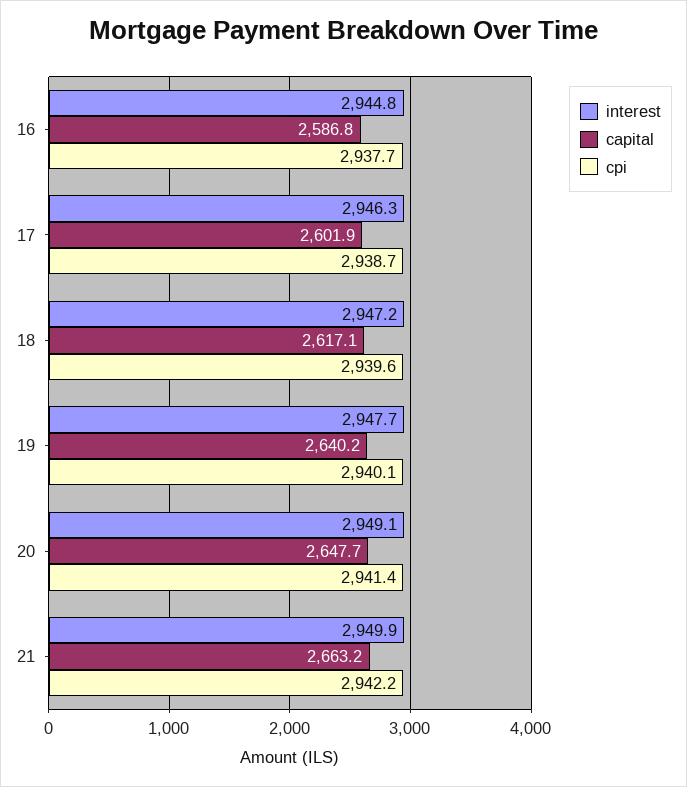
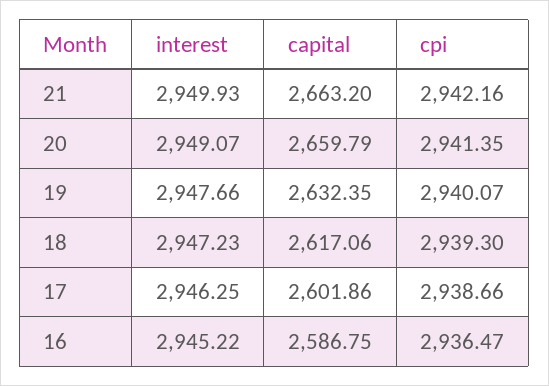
  {
    "interest": {
-     "16": 2944.8,
+     "16": 2945.22,
      "17": 2946.25,
      "18": 2947.23,
      "19": 2947.66,
      "20": 2949.07,
      "21": 2949.93
    },
    "capital": {
      "16": 2586.75,
      "17": 2601.86,
      "18": 2617.06,
-     "19": 2640.2,
+     "19": 2632.35,
-     "20": 2647.7,
+     "20": 2659.79,
      "21": 2663.2
    },
    "cpi": {
-     "16": 2937.7,
+     "16": 2936.47,
      "17": 2938.66,
-     "18": 2939.6,
+     "18": 2939.3,
      "19": 2940.07,
      "20": 2941.35,
      "21": 2942.16
    }
  }

